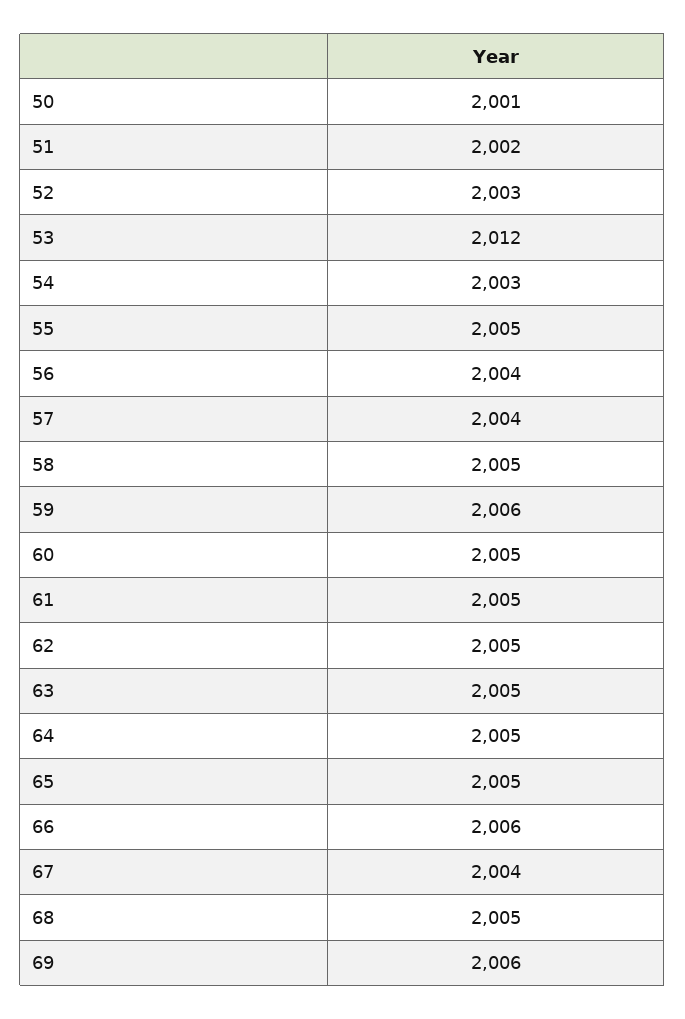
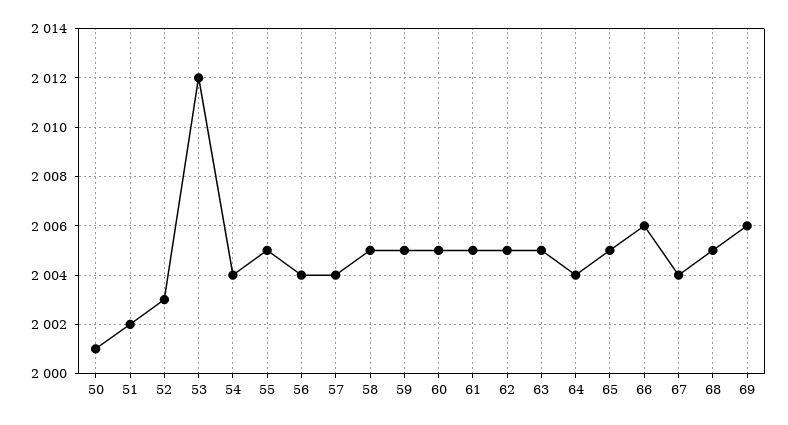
  {
    "50": 2001,
    "51": 2002,
    "52": 2003,
    "53": 2012,
-   "54": 2003,
+   "54": 2004,
    "55": 2005,
    "56": 2004,
    "57": 2004,
    "58": 2005,
-   "59": 2006,
+   "59": 2005,
    "60": 2005,
    "61": 2005,
    "62": 2005,
    "63": 2005,
-   "64": 2005,
+   "64": 2004,
    "65": 2005,
    "66": 2006,
    "67": 2004,
    "68": 2005,
    "69": 2006
  }

